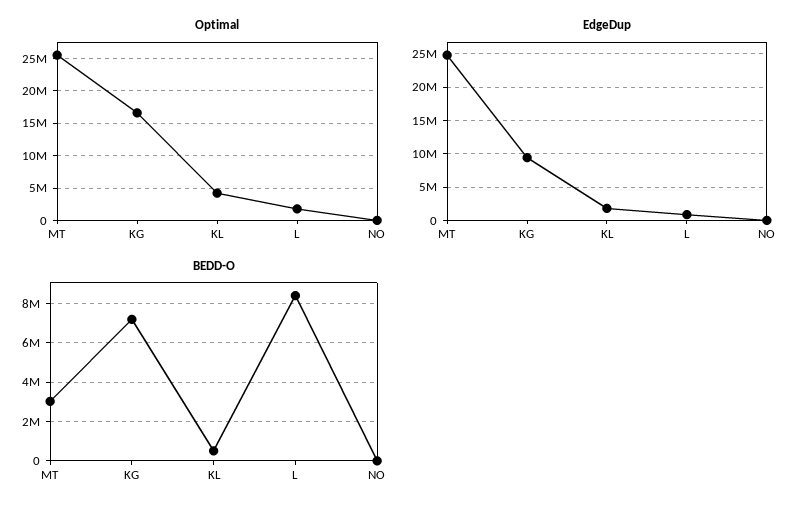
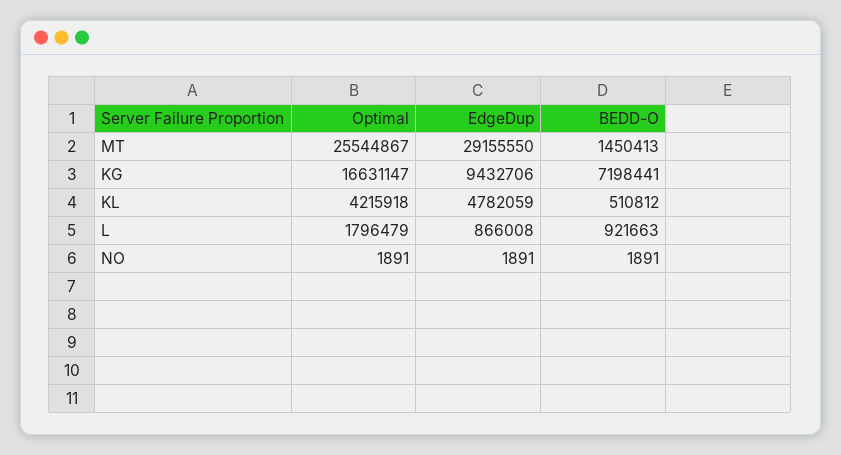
  {
    "Optimal": {
      "MT": 25544867,
      "KG": 16631147,
      "KL": 4215918,
      "L": 1796479,
      "NO": 1891
    },
    "EdgeDup": {
-     "MT": 25000000,
+     "MT": 29155550,
      "KG": 9432706,
-     "KL": 2000000,
+     "KL": 4782059,
      "L": 866008,
      "NO": 1891
    },
    "BEDD-O": {
-     "MT": 3000000,
+     "MT": 1450413,
      "KG": 7198441,
      "KL": 510812,
-     "L": 8500000,
+     "L": 921663,
      "NO": 1891
    }
  }

